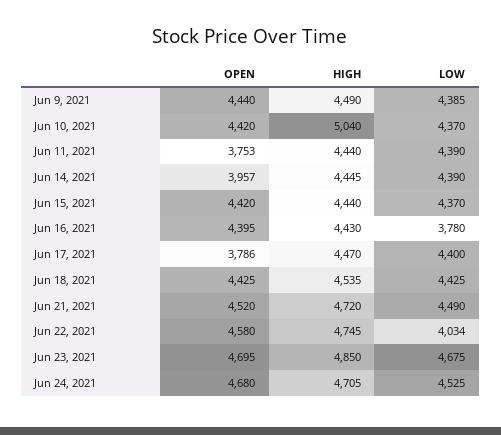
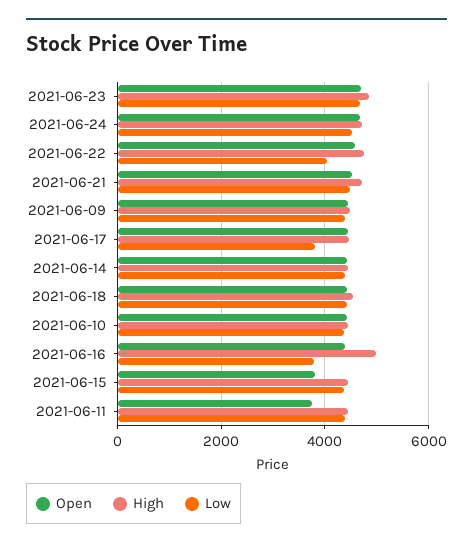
  {
    "OPEN": {
      "Jun 9, 2021": 4440,
      "Jun 10, 2021": 4420,
      "Jun 11, 2021": 3753,
-     "Jun 14, 2021": 3957,
+     "Jun 14, 2021": 4400,
-     "Jun 15, 2021": 4420,
+     "Jun 15, 2021": 3800,
      "Jun 16, 2021": 4395,
-     "Jun 17, 2021": 3786,
+     "Jun 17, 2021": 4400,
      "Jun 18, 2021": 4425,
      "Jun 21, 2021": 4520,
      "Jun 22, 2021": 4580,
      "Jun 23, 2021": 4695,
      "Jun 24, 2021": 4680
    },
    "HIGH": {
      "Jun 9, 2021": 4490,
-     "Jun 10, 2021": 5040,
+     "Jun 10, 2021": 4400,
      "Jun 11, 2021": 4440,
      "Jun 14, 2021": 4445,
      "Jun 15, 2021": 4440,
-     "Jun 16, 2021": 4430,
+     "Jun 16, 2021": 5000,
      "Jun 17, 2021": 4470,
      "Jun 18, 2021": 4535,
      "Jun 21, 2021": 4720,
      "Jun 22, 2021": 4745,
      "Jun 23, 2021": 4850,
      "Jun 24, 2021": 4705
    },
    "LOW": {
      "Jun 9, 2021": 4385,
      "Jun 10, 2021": 4370,
      "Jun 11, 2021": 4390,
      "Jun 14, 2021": 4390,
      "Jun 15, 2021": 4370,
      "Jun 16, 2021": 3780,
-     "Jun 17, 2021": 4400,
+     "Jun 17, 2021": 3800,
      "Jun 18, 2021": 4425,
      "Jun 21, 2021": 4490,
      "Jun 22, 2021": 4034,
      "Jun 23, 2021": 4675,
      "Jun 24, 2021": 4525
    }
  }

